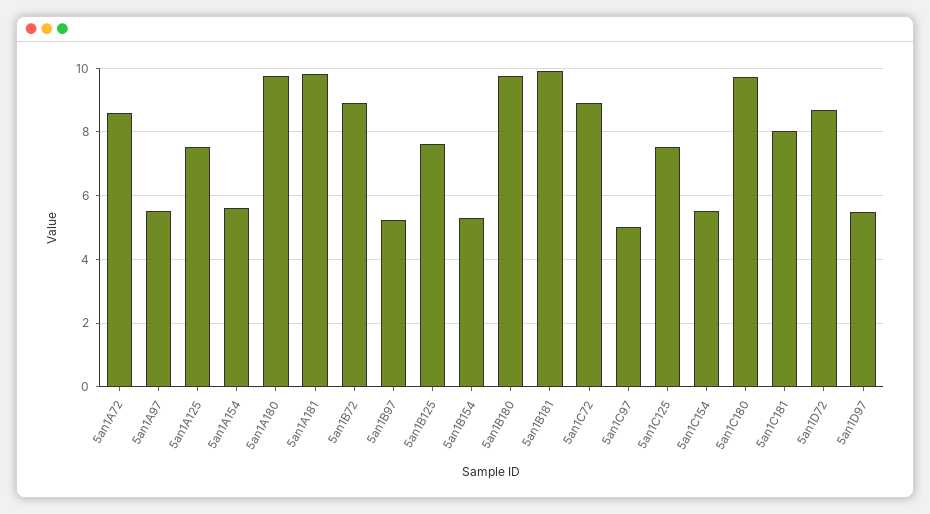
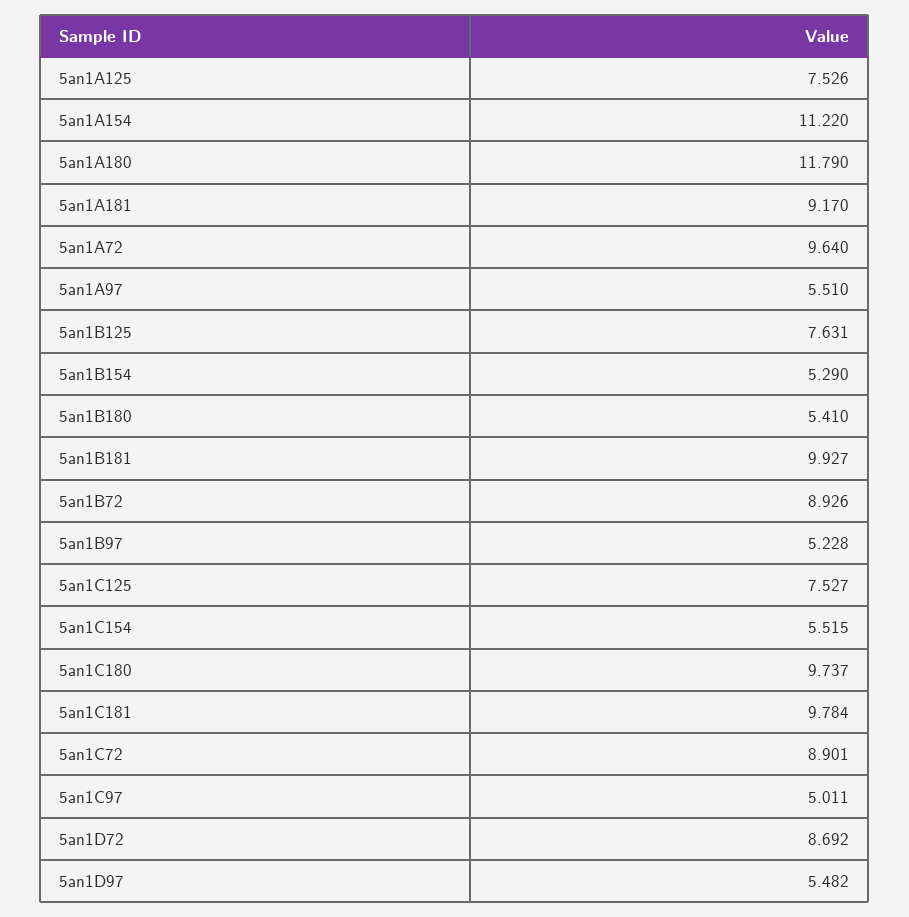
  {
-   "5an1A72": 8.6,
+   "5an1A72": 9.64,
    "5an1A97": 5.51,
    "5an1A125": 7.526,
-   "5an1A154": 5.6,
+   "5an1A154": 11.22,
-   "5an1A180": 9.8,
+   "5an1A180": 11.79,
-   "5an1A181": 9.8,
+   "5an1A181": 9.17,
    "5an1B72": 8.926,
    "5an1B97": 5.228,
    "5an1B125": 7.631,
    "5an1B154": 5.29,
-   "5an1B180": 9.8,
+   "5an1B180": 5.41,
    "5an1B181": 9.927,
    "5an1C72": 8.901,
    "5an1C97": 5.011,
    "5an1C125": 7.527,
    "5an1C154": 5.515,
    "5an1C180": 9.737,
-   "5an1C181": 8,
+   "5an1C181": 9.784,
    "5an1D72": 8.692,
    "5an1D97": 5.482
  }

